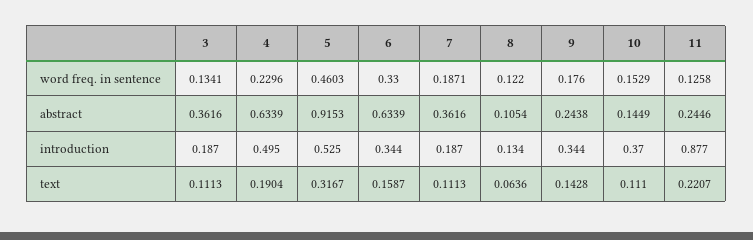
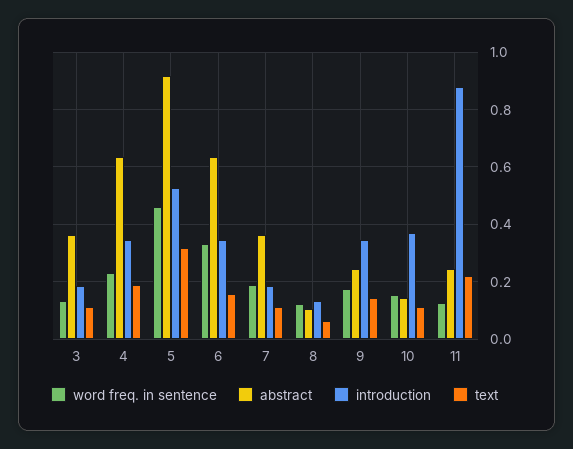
  {
    "word freq. in sentence": {
      "3": 0.1341,
      "4": 0.2296,
      "5": 0.4603,
      "6": 0.33,
      "7": 0.1871,
      "8": 0.122,
      "9": 0.176,
      "10": 0.1529,
      "11": 0.1258
    },
    "abstract": {
      "3": 0.3616,
      "4": 0.6339,
      "5": 0.9153,
      "6": 0.6339,
      "7": 0.3616,
      "8": 0.1054,
      "9": 0.2438,
      "10": 0.1449,
      "11": 0.2446
    },
    "introduction": {
      "3": 0.187,
-     "4": 0.495,
+     "4": 0.35,
      "5": 0.525,
      "6": 0.344,
      "7": 0.187,
      "8": 0.134,
      "9": 0.344,
      "10": 0.37,
      "11": 0.877
    },
    "text": {
      "3": 0.1113,
      "4": 0.1904,
      "5": 0.3167,
      "6": 0.1587,
      "7": 0.1113,
      "8": 0.0636,
      "9": 0.1428,
      "10": 0.111,
      "11": 0.2207
    }
  }

